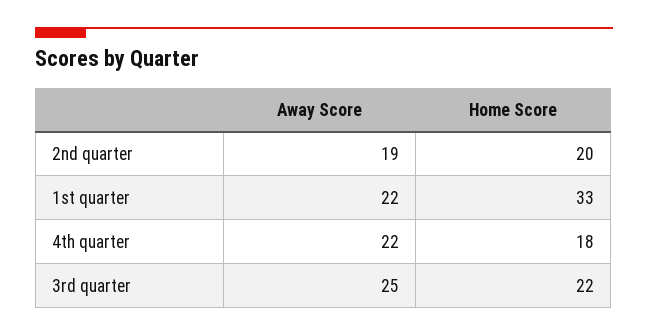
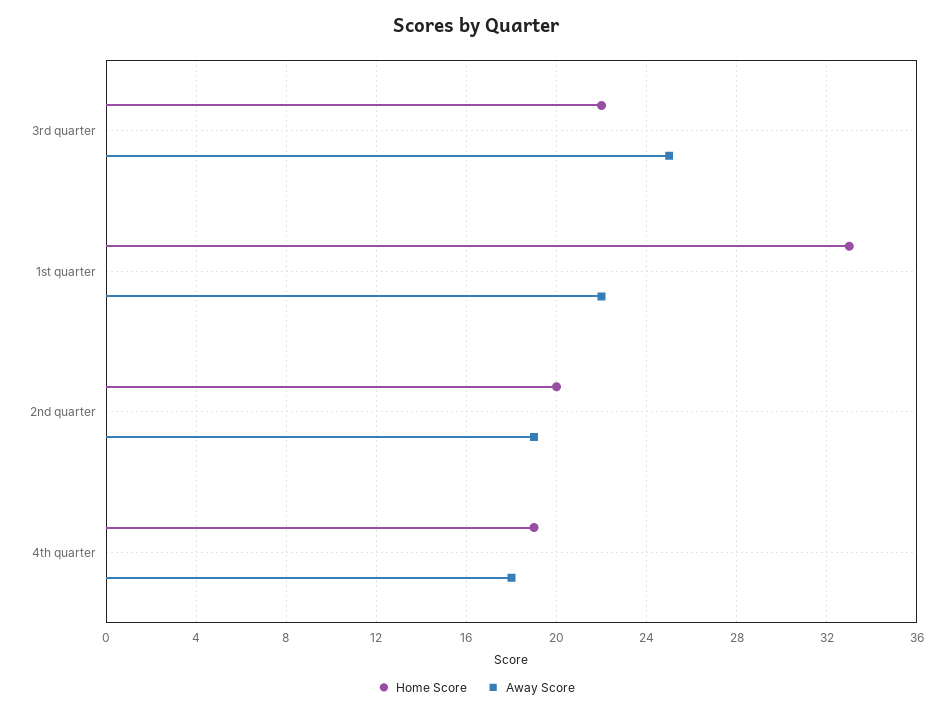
  {
    "Away Score": {
      "2nd quarter": 19,
      "1st quarter": 22,
-     "4th quarter": 22,
+     "4th quarter": 18,
      "3rd quarter": 25
    },
    "Home Score": {
      "2nd quarter": 20,
      "1st quarter": 33,
-     "4th quarter": 18,
+     "4th quarter": 19,
      "3rd quarter": 22
    }
  }

